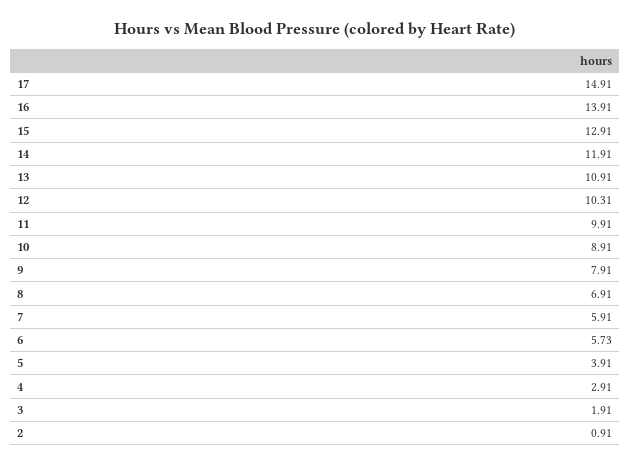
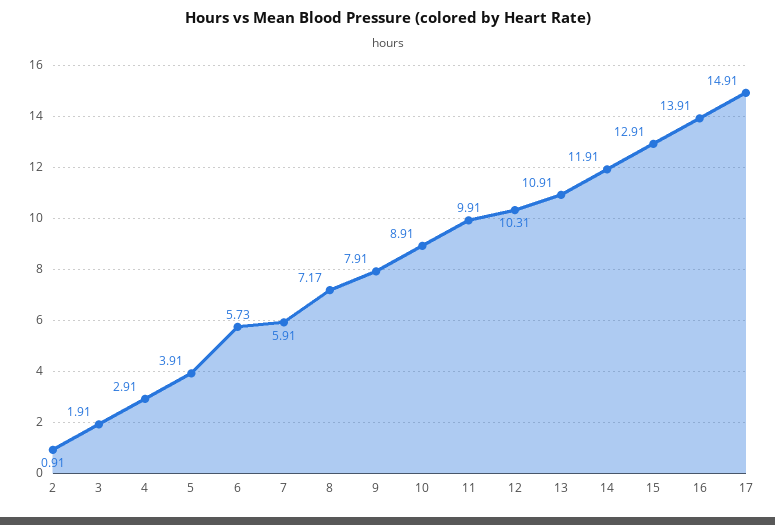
  {
    "17": 14.91,
    "16": 13.91,
    "15": 12.91,
    "14": 11.91,
    "13": 10.91,
    "12": 10.31,
    "11": 9.91,
    "10": 8.91,
    "9": 7.91,
-   "8": 6.91,
+   "8": 7.17,
    "7": 5.91,
    "6": 5.73,
    "5": 3.91,
    "4": 2.91,
    "3": 1.91,
    "2": 0.91
  }

